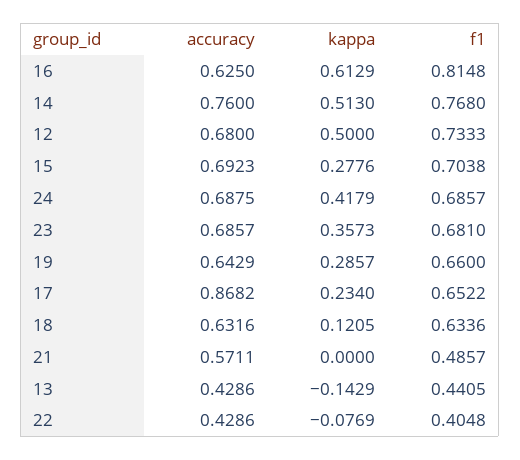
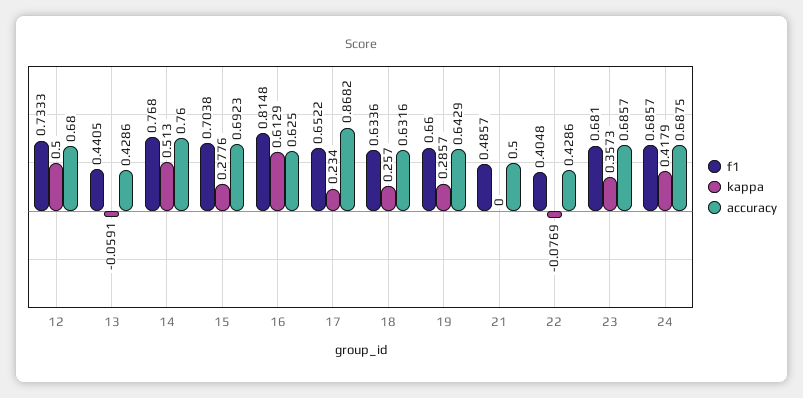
  {
    "accuracy": {
      "16": 0.625,
      "14": 0.76,
      "12": 0.68,
      "15": 0.6923,
      "24": 0.6875,
      "23": 0.6857,
      "19": 0.6429,
      "17": 0.8682,
      "18": 0.6316,
-     "21": 0.5711,
+     "21": 0.5,
      "13": 0.4286,
      "22": 0.4286
    },
    "kappa": {
      "16": 0.6129,
      "14": 0.513,
      "12": 0.5,
      "15": 0.2776,
      "24": 0.4179,
      "23": 0.3573,
      "19": 0.2857,
      "17": 0.234,
-     "18": 0.1205,
+     "18": 0.257,
      "21": 0,
-     "13": -0.1429,
+     "13": -0.0591,
      "22": -0.0769
    },
    "f1": {
      "16": 0.8148,
      "14": 0.768,
      "12": 0.7333,
      "15": 0.7038,
      "24": 0.6857,
      "23": 0.681,
      "19": 0.66,
      "17": 0.6522,
      "18": 0.6336,
      "21": 0.4857,
      "13": 0.4405,
      "22": 0.4048
    }
  }

